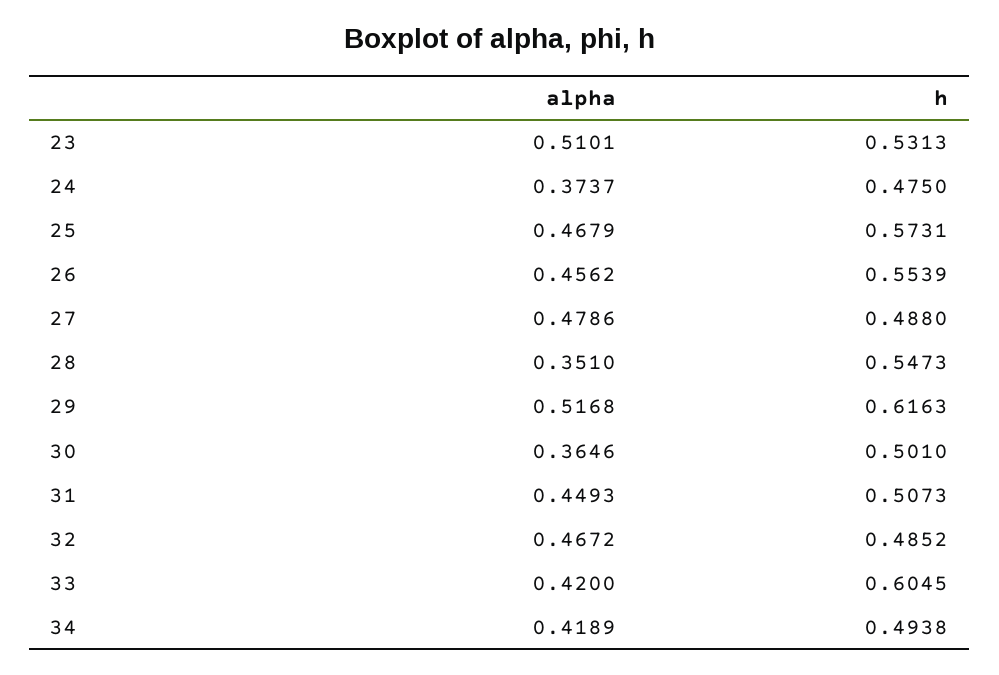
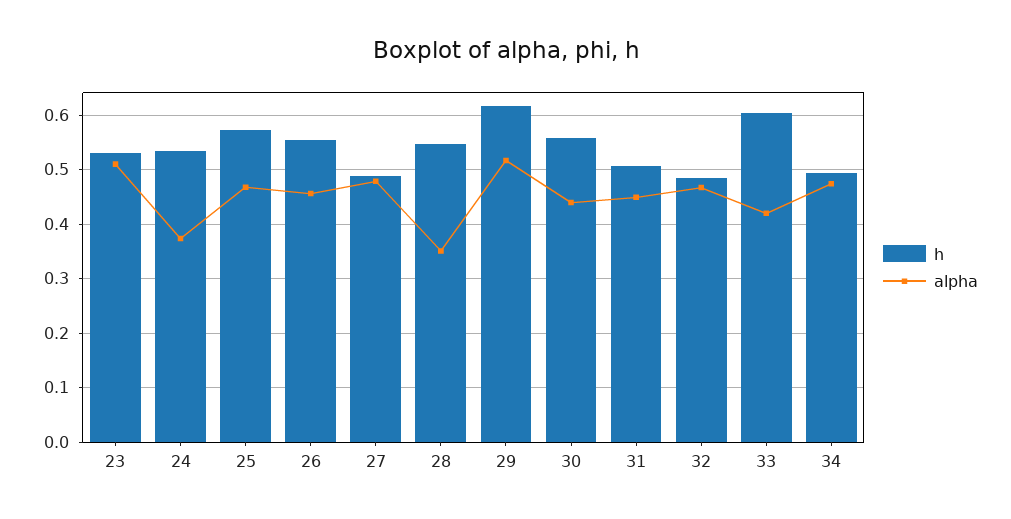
  {
    "alpha": {
      "23": 0.5101,
      "24": 0.3737,
      "25": 0.4679,
      "26": 0.4562,
      "27": 0.4786,
      "28": 0.351,
      "29": 0.5168,
-     "30": 0.3646,
+     "30": 0.44,
      "31": 0.4493,
      "32": 0.4672,
      "33": 0.42,
-     "34": 0.4189
+     "34": 0.48
    },
    "h": {
      "23": 0.5313,
-     "24": 0.475,
+     "24": 0.54,
      "25": 0.5731,
      "26": 0.5539,
      "27": 0.488,
      "28": 0.5473,
      "29": 0.6163,
-     "30": 0.501,
+     "30": 0.56,
      "31": 0.5073,
      "32": 0.4852,
      "33": 0.6045,
      "34": 0.4938
    }
  }

